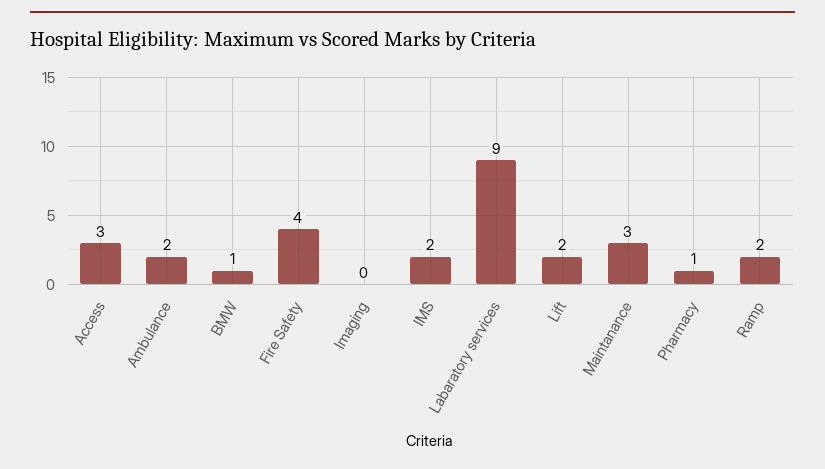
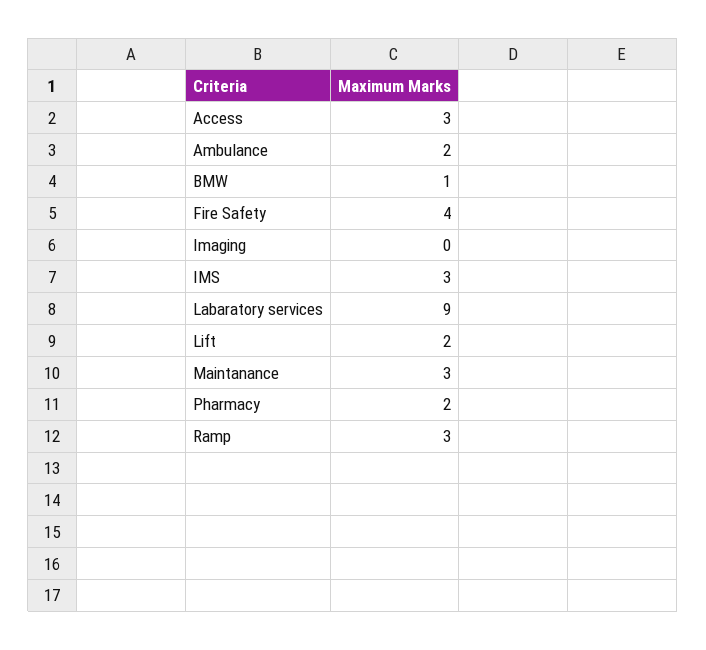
  {
    "Access": 3,
    "Ambulance": 2,
    "BMW": 1,
    "Fire Safety": 4,
    "Imaging": 0,
-   "IMS": 2,
+   "IMS": 3,
    "Labaratory services": 9,
    "Lift": 2,
    "Maintanance": 3,
-   "Pharmacy": 1,
+   "Pharmacy": 2,
-   "Ramp": 2
+   "Ramp": 3
  }

